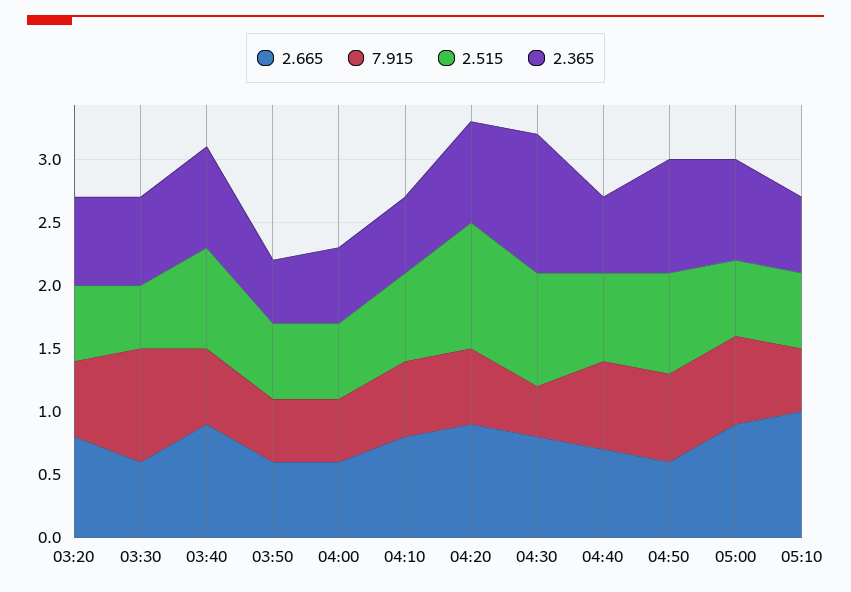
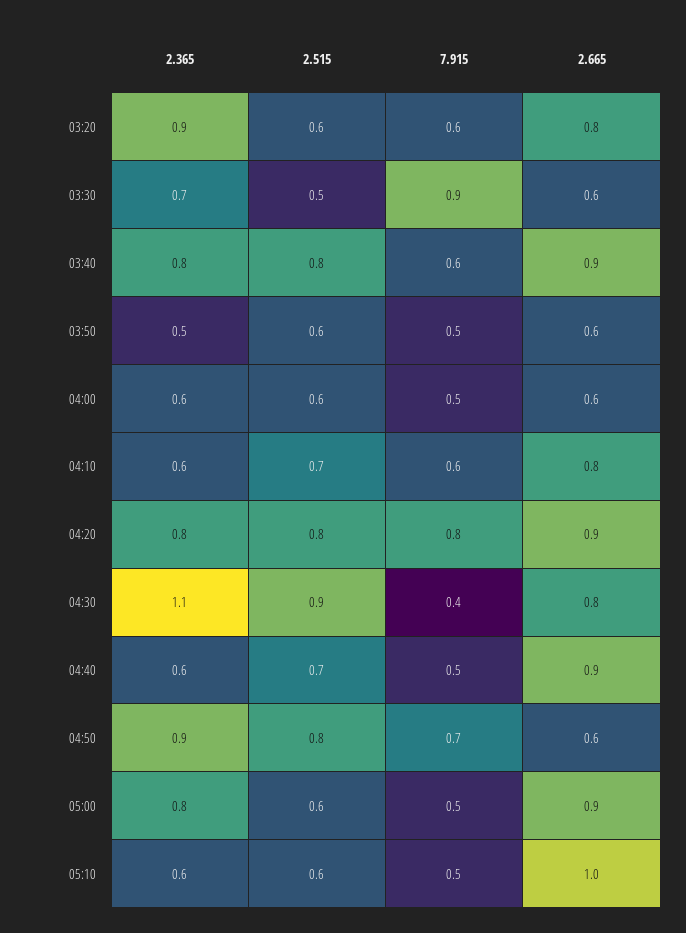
  {
    "2.665": {
      "03:20": 0.8,
      "03:30": 0.6,
      "03:40": 0.9,
      "03:50": 0.6,
      "04:00": 0.6,
      "04:10": 0.8,
      "04:20": 0.9,
      "04:30": 0.8,
-     "04:40": 0.7,
+     "04:40": 0.9,
      "04:50": 0.6,
      "05:00": 0.9,
      "05:10": 1
    },
    "7.915": {
      "03:20": 0.6,
      "03:30": 0.9,
      "03:40": 0.6,
      "03:50": 0.5,
      "04:00": 0.5,
      "04:10": 0.6,
-     "04:20": 0.6,
+     "04:20": 0.8,
      "04:30": 0.4,
-     "04:40": 0.7,
+     "04:40": 0.5,
      "04:50": 0.7,
-     "05:00": 0.7,
+     "05:00": 0.5,
      "05:10": 0.5
    },
    "2.515": {
      "03:20": 0.6,
      "03:30": 0.5,
      "03:40": 0.8,
      "03:50": 0.6,
      "04:00": 0.6,
      "04:10": 0.7,
-     "04:20": 1,
+     "04:20": 0.8,
      "04:30": 0.9,
      "04:40": 0.7,
      "04:50": 0.8,
      "05:00": 0.6,
      "05:10": 0.6
    },
    "2.365": {
-     "03:20": 0.7,
+     "03:20": 0.9,
      "03:30": 0.7,
      "03:40": 0.8,
      "03:50": 0.5,
      "04:00": 0.6,
      "04:10": 0.6,
      "04:20": 0.8,
      "04:30": 1.1,
      "04:40": 0.6,
      "04:50": 0.9,
      "05:00": 0.8,
      "05:10": 0.6
    }
  }

